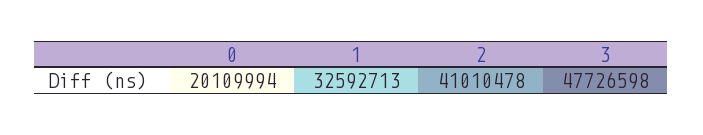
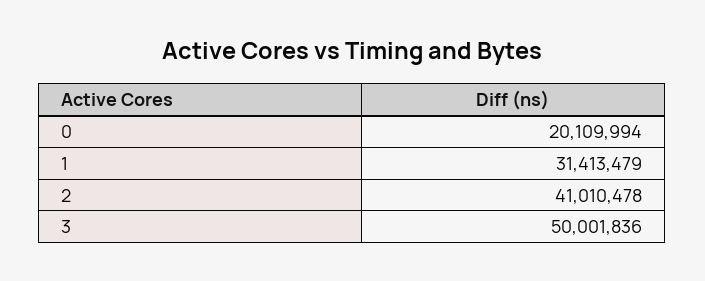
  {
    "0": 20109994,
-   "1": 32592713,
+   "1": 31413479,
    "2": 41010478,
-   "3": 47726598
+   "3": 50001836
  }

